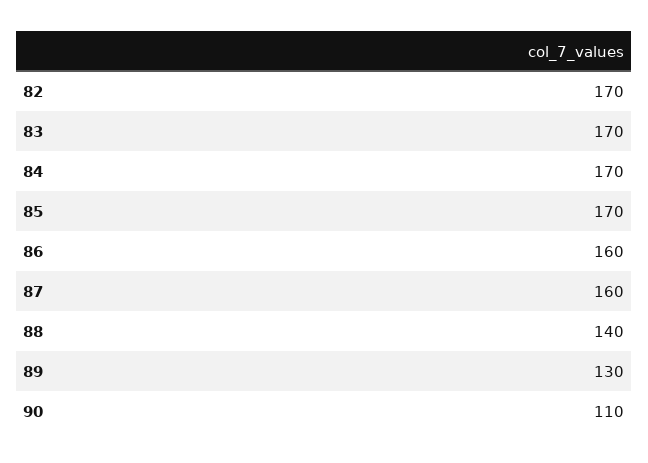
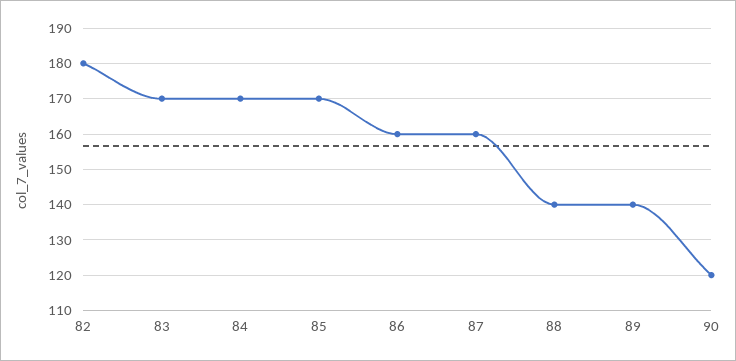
  {
-   "82": 170,
+   "82": 180,
    "83": 170,
    "84": 170,
    "85": 170,
    "86": 160,
    "87": 160,
    "88": 140,
-   "89": 130,
+   "89": 140,
-   "90": 110
+   "90": 120
  }

